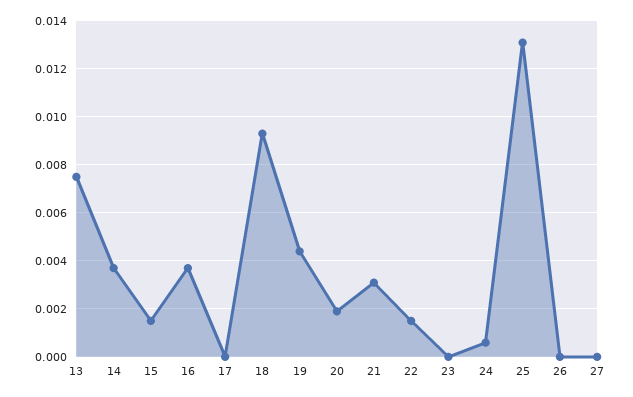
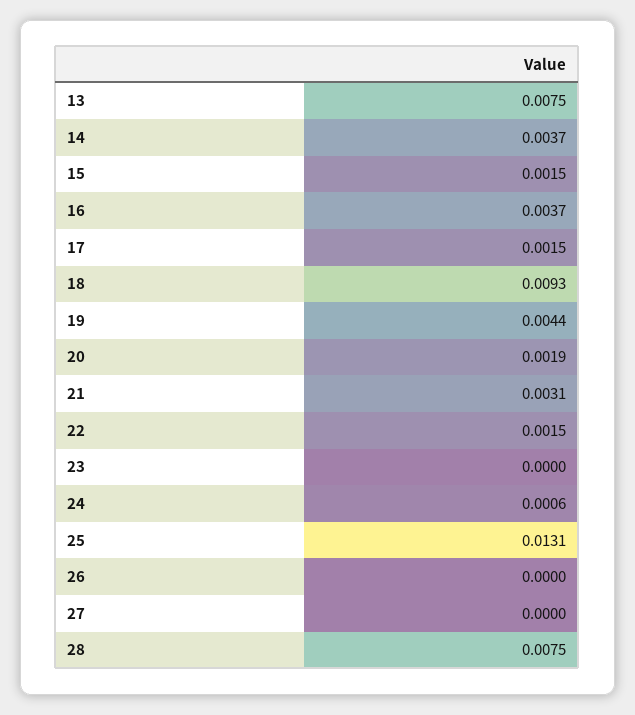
  {
    "13": 0.0075,
    "14": 0.0037,
    "15": 0.0015,
    "16": 0.0037,
-   "17": 0,
+   "17": 0.0015,
    "18": 0.0093,
    "19": 0.0044,
    "20": 0.0019,
    "21": 0.0031,
    "22": 0.0015,
    "23": 0,
    "24": 0.0006,
    "25": 0.0131,
    "26": 0,
-   "27": 0
+   "27": 0,
+   "28": 0.0075
  }

